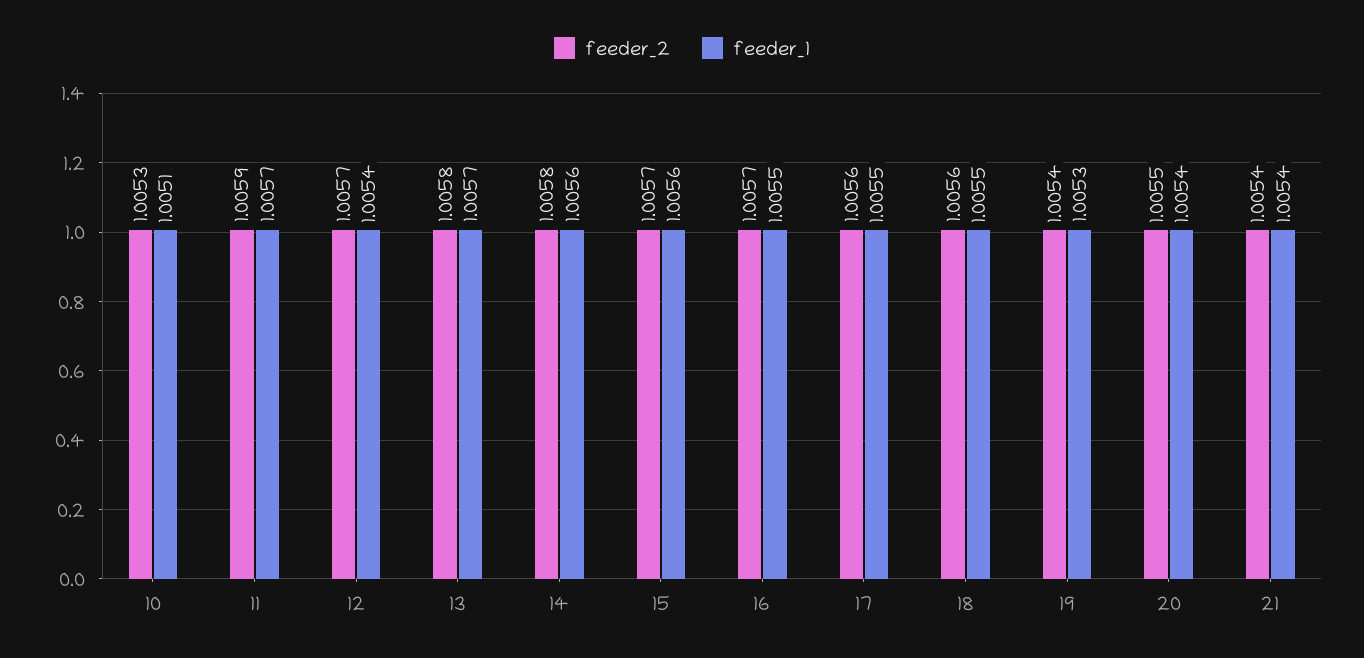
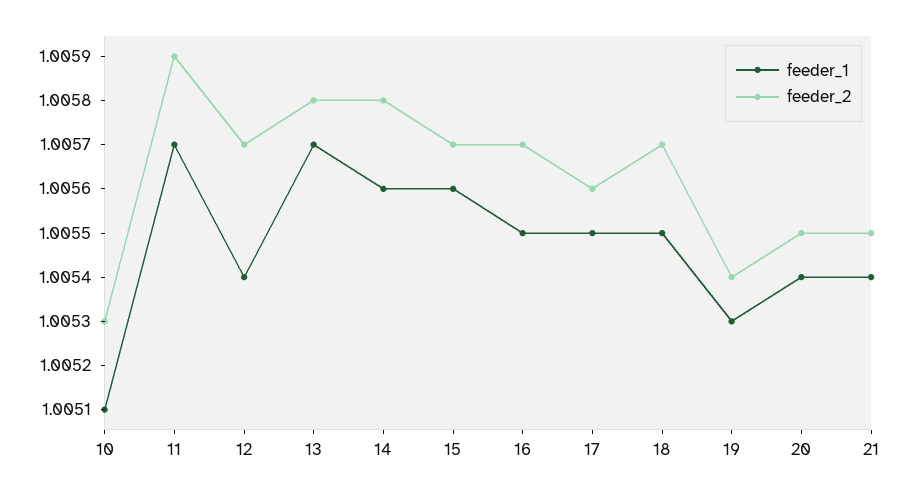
  {
    "feeder_2": {
      "10": 1.0053,
      "11": 1.0059,
      "12": 1.0057,
      "13": 1.0058,
      "14": 1.0058,
      "15": 1.0057,
      "16": 1.0057,
      "17": 1.0056,
-     "18": 1.0056,
+     "18": 1.0057,
      "19": 1.0054,
      "20": 1.0055,
-     "21": 1.0054
+     "21": 1.0055
    },
    "feeder_1": {
      "10": 1.0051,
      "11": 1.0057,
      "12": 1.0054,
      "13": 1.0057,
      "14": 1.0056,
      "15": 1.0056,
      "16": 1.0055,
      "17": 1.0055,
      "18": 1.0055,
      "19": 1.0053,
      "20": 1.0054,
      "21": 1.0054
    }
  }

